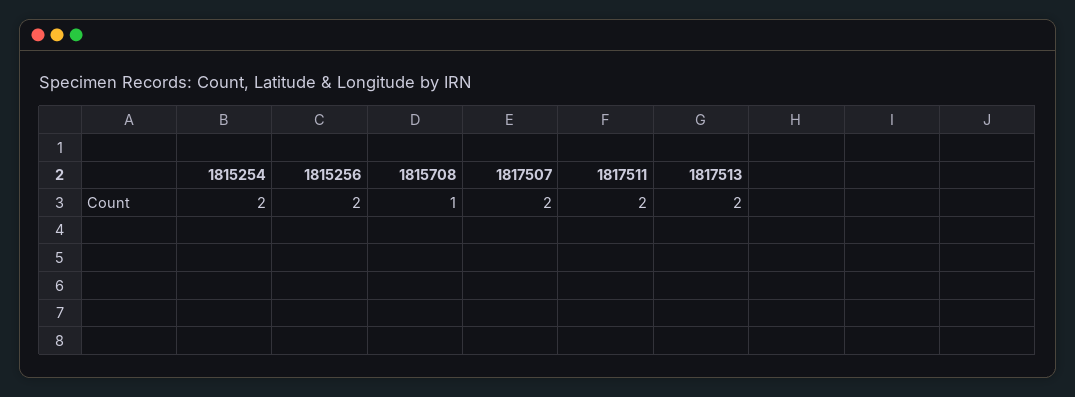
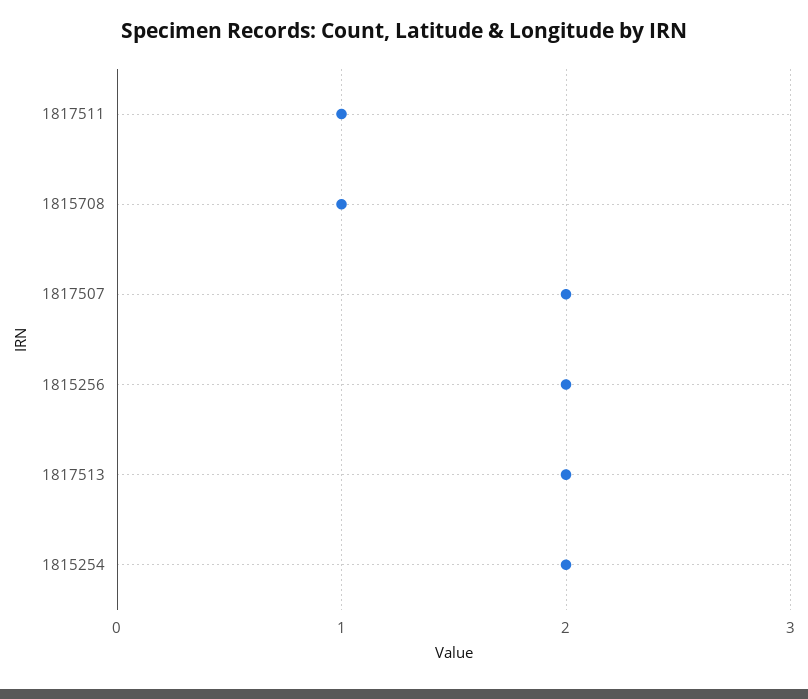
  {
    "1815254": 2,
    "1815256": 2,
    "1815708": 1,
    "1817507": 2,
-   "1817511": 2,
+   "1817511": 1,
    "1817513": 2
  }

